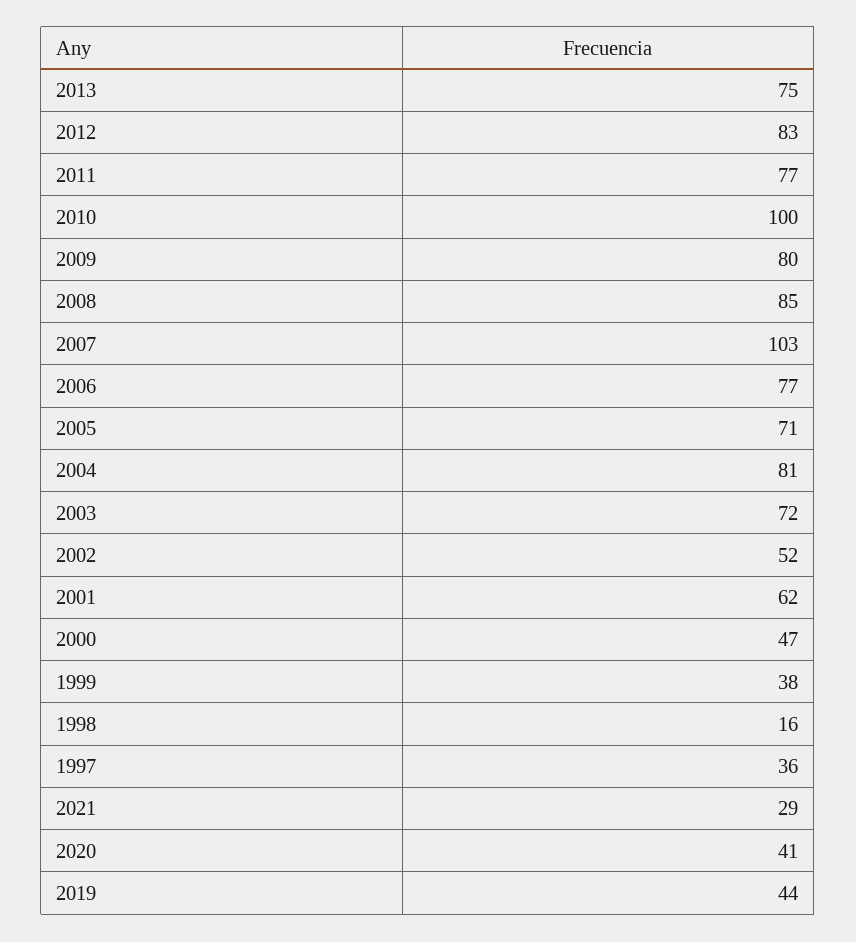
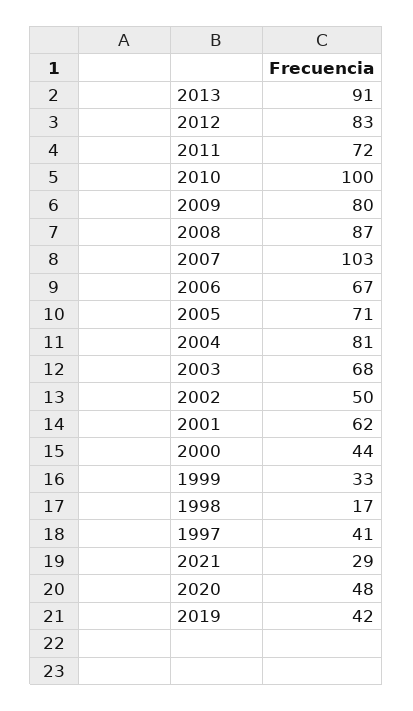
  {
-   "2013": 75,
+   "2013": 91,
    "2012": 83,
-   "2011": 77,
+   "2011": 72,
    "2010": 100,
    "2009": 80,
-   "2008": 85,
+   "2008": 87,
    "2007": 103,
-   "2006": 77,
+   "2006": 67,
    "2005": 71,
    "2004": 81,
-   "2003": 72,
+   "2003": 68,
-   "2002": 52,
+   "2002": 50,
    "2001": 62,
-   "2000": 47,
+   "2000": 44,
-   "1999": 38,
+   "1999": 33,
-   "1998": 16,
+   "1998": 17,
-   "1997": 36,
+   "1997": 41,
    "2021": 29,
-   "2020": 41,
+   "2020": 48,
-   "2019": 44
+   "2019": 42
  }

